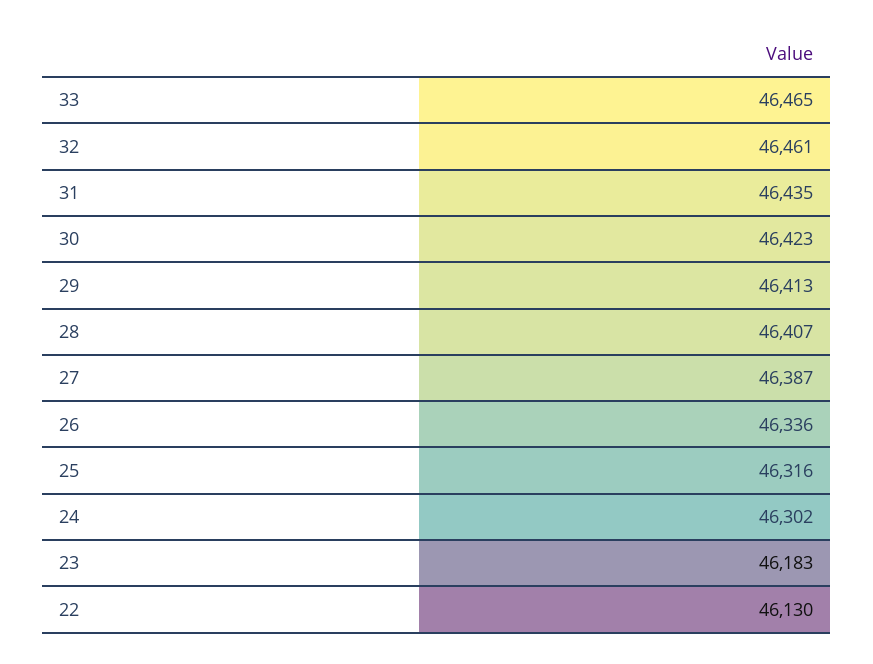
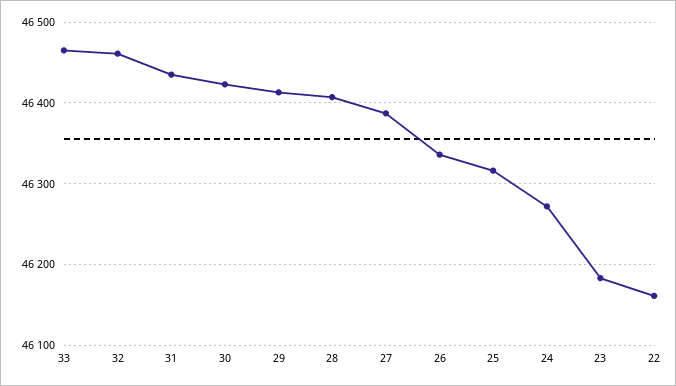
  {
    "33": 46465,
    "32": 46461,
    "31": 46435,
    "30": 46423,
    "29": 46413,
    "28": 46407,
    "27": 46387,
    "26": 46336,
    "25": 46316,
-   "24": 46302,
+   "24": 46270,
    "23": 46183,
-   "22": 46130
+   "22": 46160
  }

